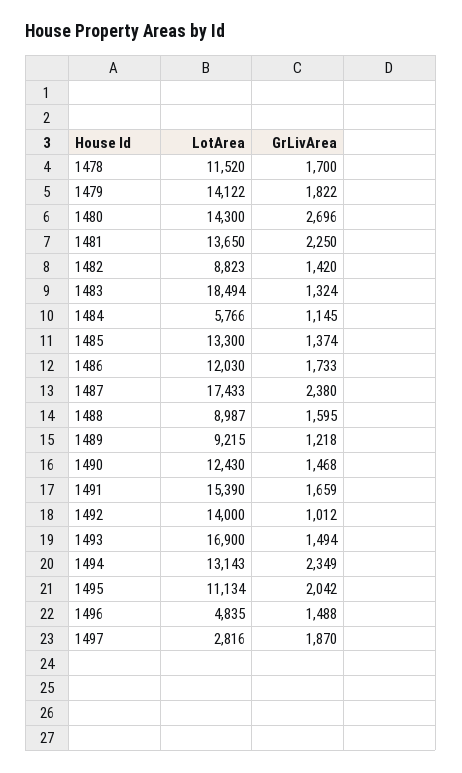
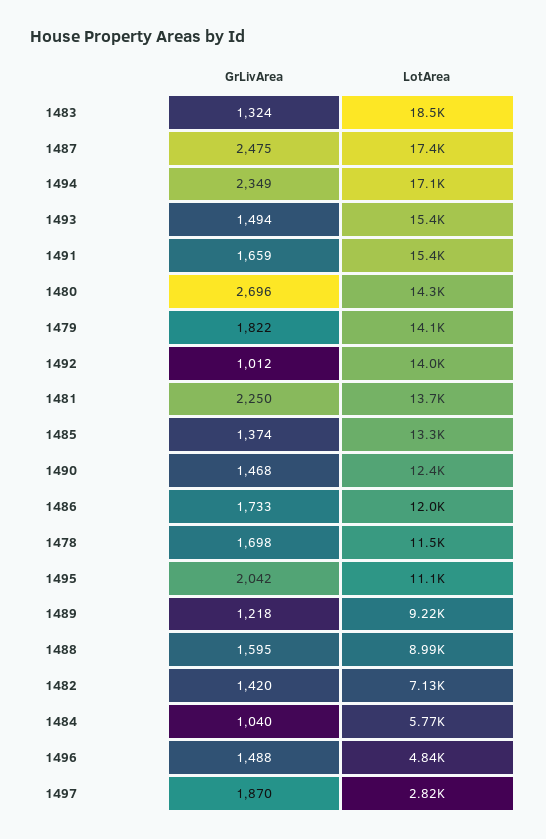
  {
    "LotArea": {
      "1478": 11520,
      "1479": 14122,
      "1480": 14300,
      "1481": 13650,
-     "1482": 8823,
+     "1482": 7130,
      "1483": 18494,
      "1484": 5766,
      "1485": 13300,
      "1486": 12030,
      "1487": 17433,
      "1488": 8987,
      "1489": 9215,
      "1490": 12430,
      "1491": 15390,
      "1492": 14000,
-     "1493": 16900,
+     "1493": 15400,
-     "1494": 13143,
+     "1494": 17100,
      "1495": 11134,
      "1496": 4835,
      "1497": 2816
    },
    "GrLivArea": {
-     "1478": 1700,
+     "1478": 1698,
      "1479": 1822,
      "1480": 2696,
      "1481": 2250,
      "1482": 1420,
      "1483": 1324,
-     "1484": 1145,
+     "1484": 1040,
      "1485": 1374,
      "1486": 1733,
-     "1487": 2380,
+     "1487": 2475,
      "1488": 1595,
      "1489": 1218,
      "1490": 1468,
      "1491": 1659,
      "1492": 1012,
      "1493": 1494,
      "1494": 2349,
      "1495": 2042,
      "1496": 1488,
      "1497": 1870
    }
  }

